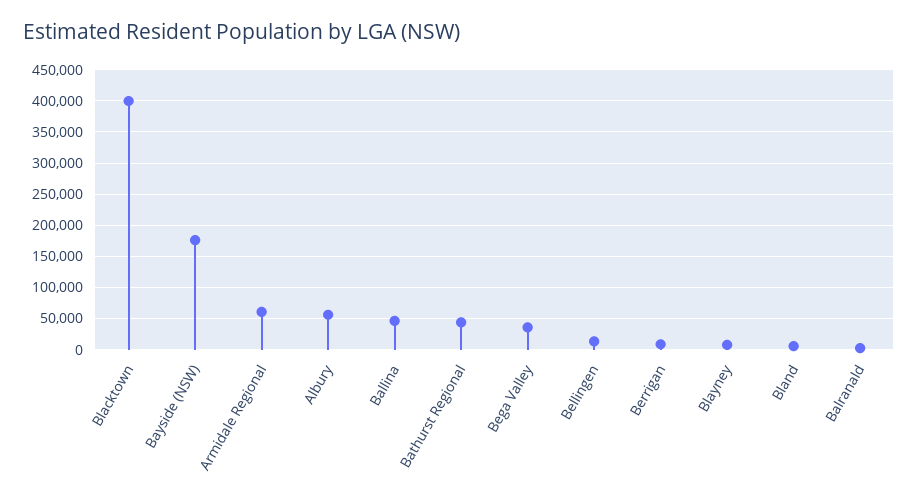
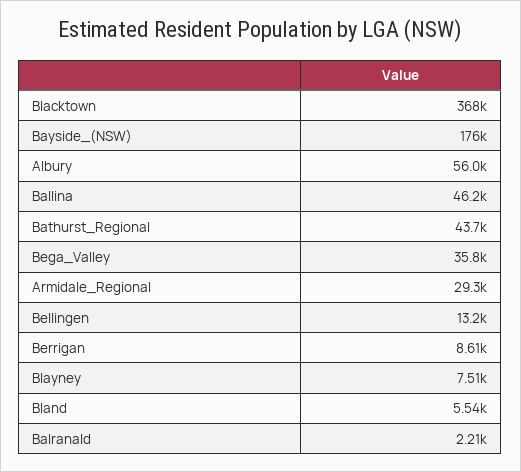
  {
-   "Blacktown": 400000,
+   "Blacktown": 368000,
    "Bayside (NSW)": 176000,
-   "Armidale Regional": 60000,
+   "Armidale Regional": 29300,
    "Albury": 56000,
    "Ballina": 46200,
    "Bathurst Regional": 43700,
    "Bega Valley": 35800,
    "Bellingen": 13200,
    "Berrigan": 8610,
    "Blayney": 7510,
    "Bland": 5540,
    "Balranald": 2210
  }

